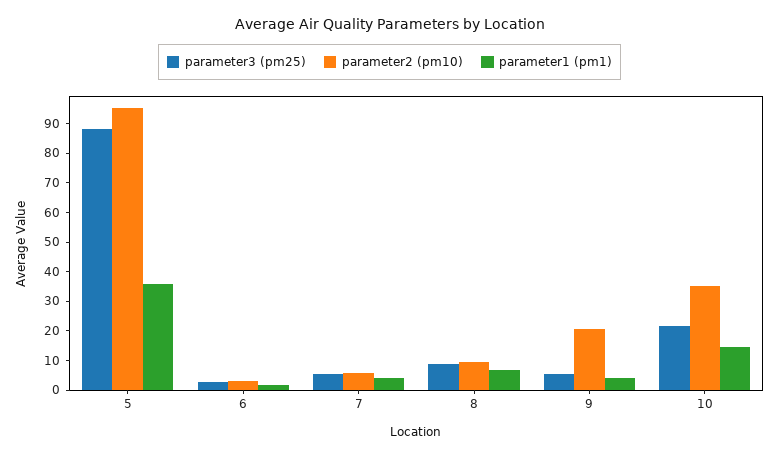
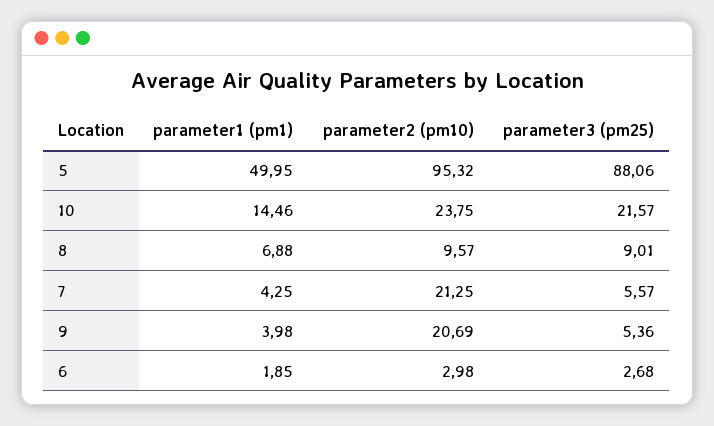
  {
    "parameter3 (pm25)": {
      "5": 88.06,
      "6": 2.68,
      "7": 5.57,
      "8": 9.01,
      "9": 5.36,
      "10": 21.57
    },
    "parameter2 (pm10)": {
      "5": 95.32,
      "6": 2.98,
-     "7": 5,
+     "7": 21.25,
      "8": 9.57,
      "9": 20.69,
-     "10": 35
+     "10": 23.75
    },
    "parameter1 (pm1)": {
-     "5": 35,
+     "5": 49.95,
      "6": 1.85,
      "7": 4.25,
      "8": 6.88,
      "9": 3.98,
      "10": 14.46
    }
  }

